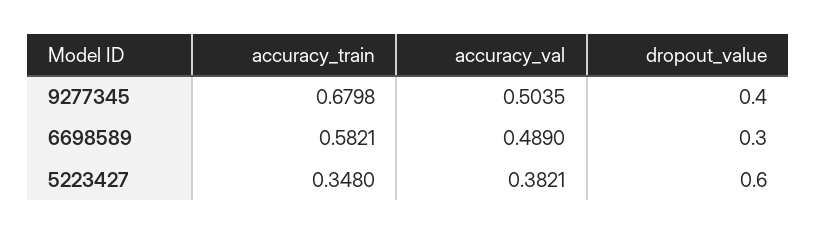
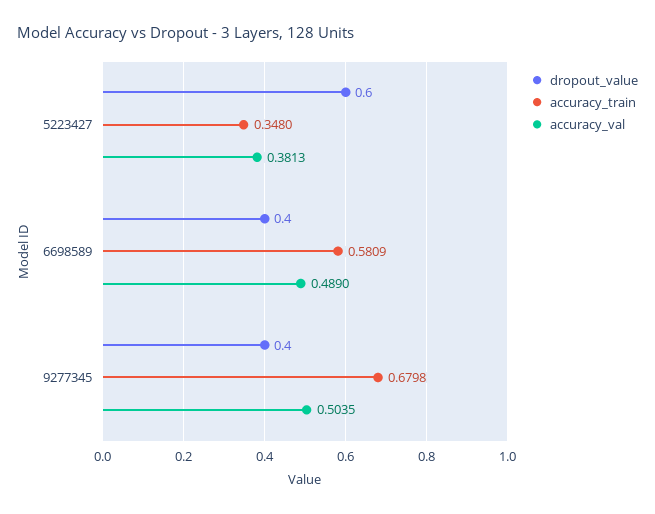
  {
    "accuracy_train": {
      "9277345": 0.6798,
-     "6698589": 0.5821,
+     "6698589": 0.5809,
      "5223427": 0.348
    },
    "accuracy_val": {
      "9277345": 0.5035,
      "6698589": 0.489,
-     "5223427": 0.3821
+     "5223427": 0.3813
    },
    "dropout_value": {
      "9277345": 0.4,
-     "6698589": 0.3,
+     "6698589": 0.4,
      "5223427": 0.6
    }
  }

